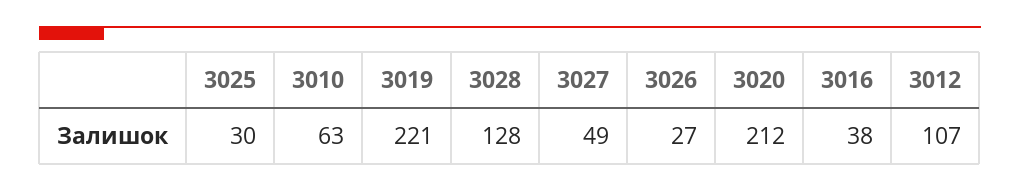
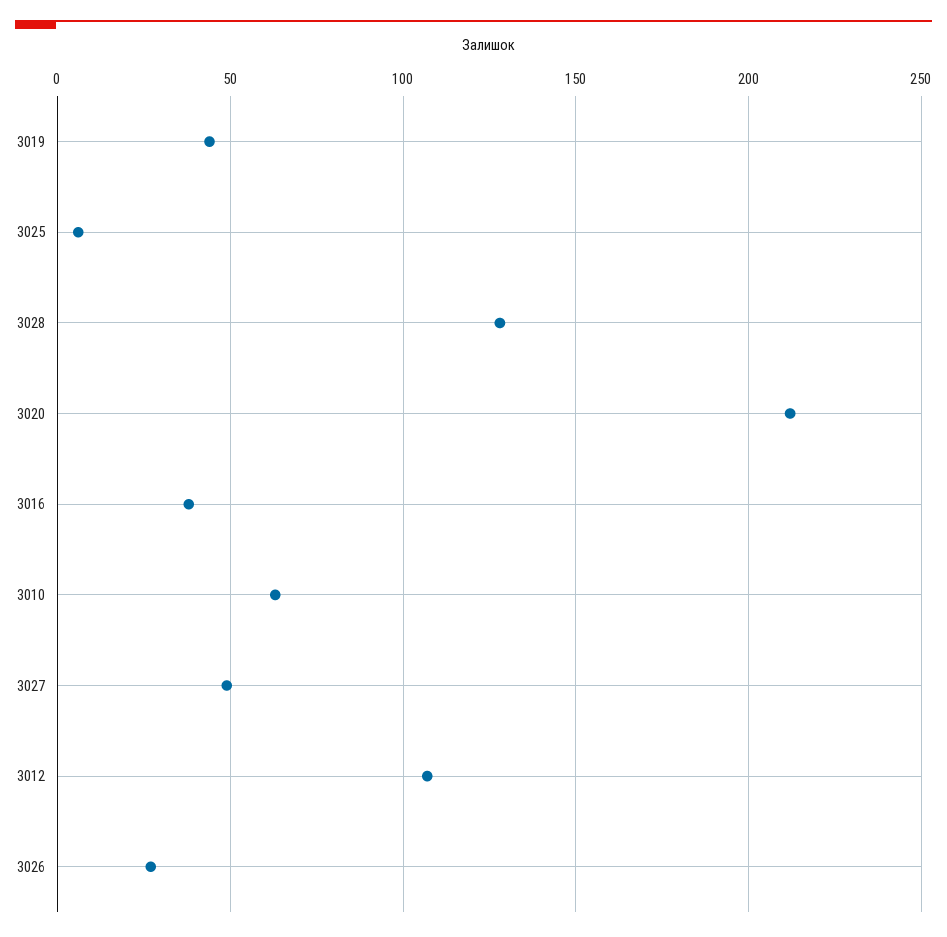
  {
-   "3025": 30,
+   "3025": 5,
    "3010": 63,
-   "3019": 221,
+   "3019": 45,
    "3028": 128,
    "3027": 49,
    "3026": 27,
    "3020": 212,
    "3016": 38,
    "3012": 107
  }

